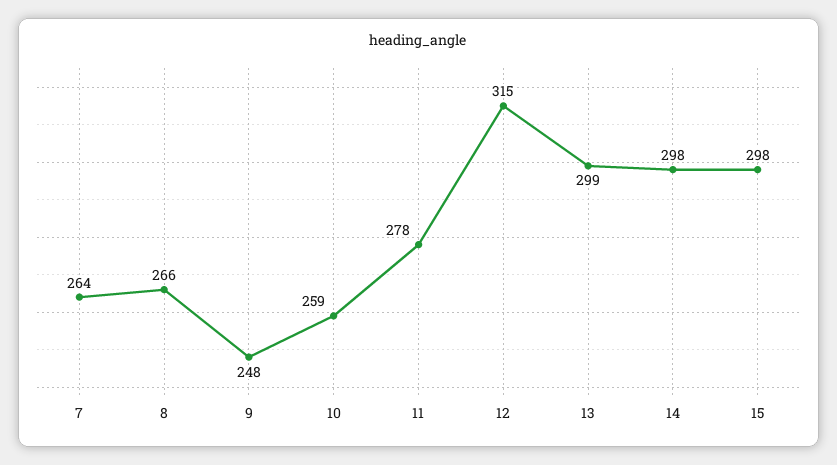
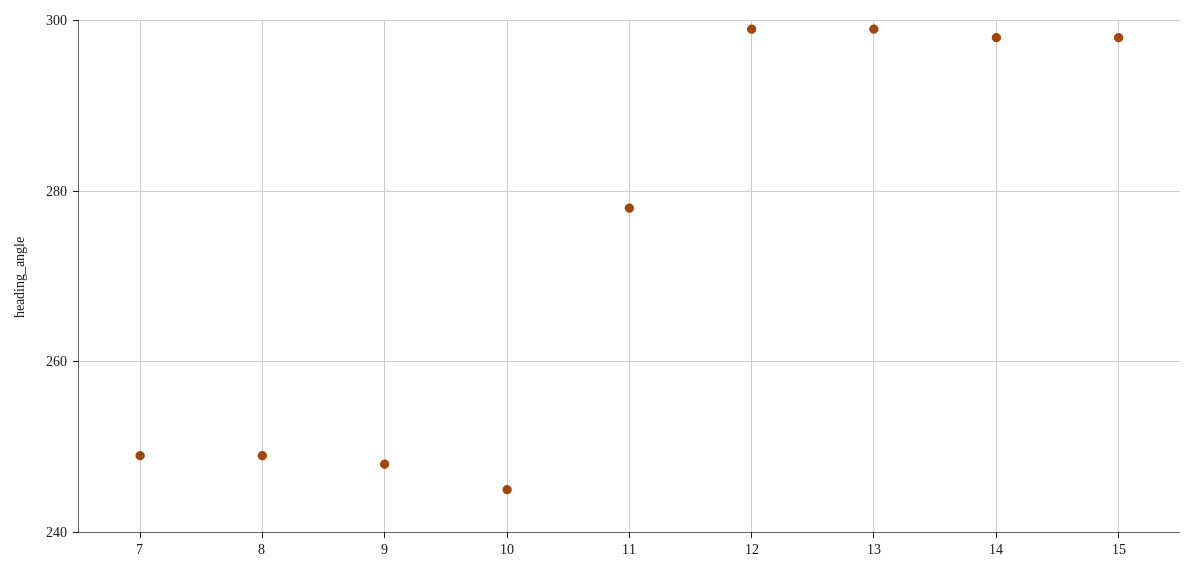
  {
-   "7": 264,
+   "7": 250,
-   "8": 266,
+   "8": 250,
    "9": 248,
-   "10": 259,
+   "10": 245,
    "11": 278,
-   "12": 315,
+   "12": 300,
    "13": 299,
    "14": 298,
    "15": 298
  }

